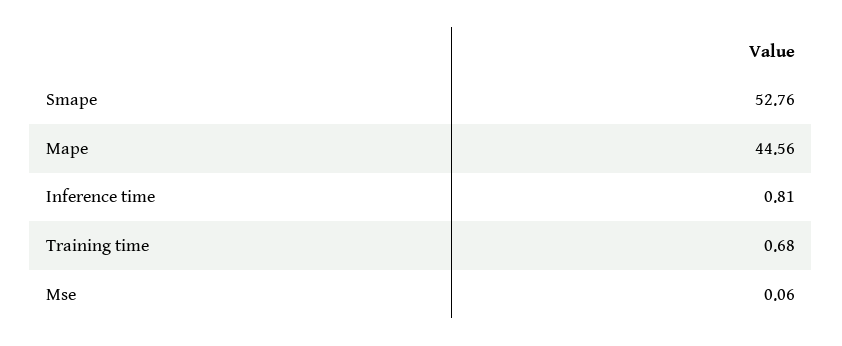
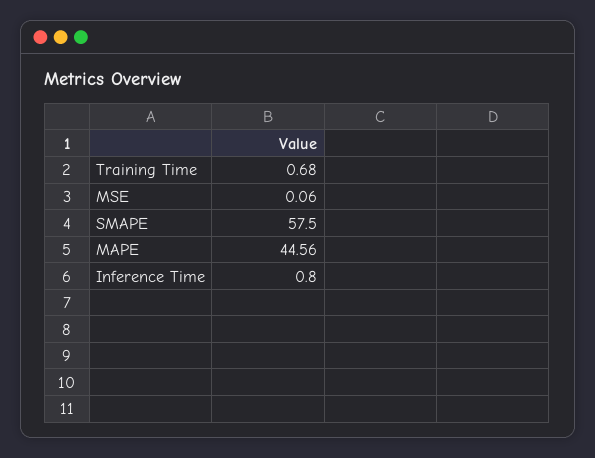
  {
-   "Smape": 52.76,
+   "Smape": 57.5,
    "Mape": 44.56,
-   "Inference time": 0.81,
+   "Inference time": 0.8,
    "Training time": 0.68,
    "Mse": 0.06
  }

